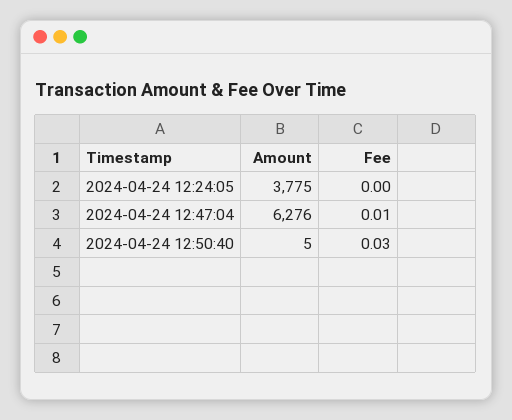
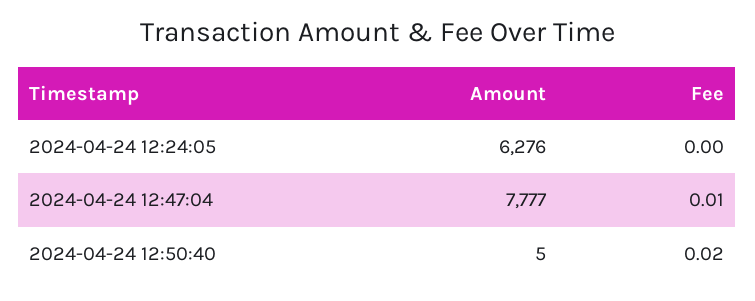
  {
    "Amount": {
-     "2024-04-24 12:24:05": 3775,
+     "2024-04-24 12:24:05": 6276,
-     "2024-04-24 12:47:04": 6276,
+     "2024-04-24 12:47:04": 7777,
      "2024-04-24 12:50:40": 5
    },
    "Fee": {
      "2024-04-24 12:24:05": 0,
      "2024-04-24 12:47:04": 0.01,
-     "2024-04-24 12:50:40": 0.03
+     "2024-04-24 12:50:40": 0.02
    }
  }

